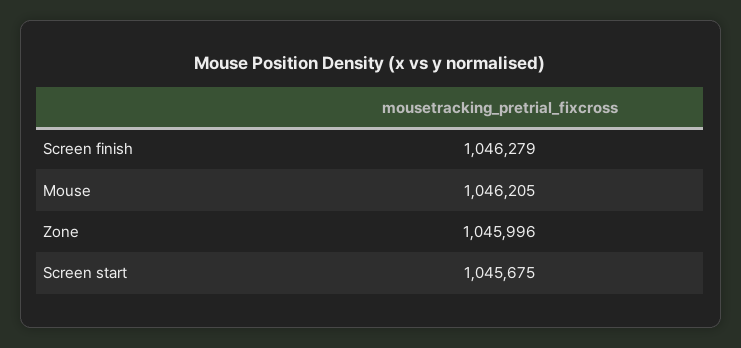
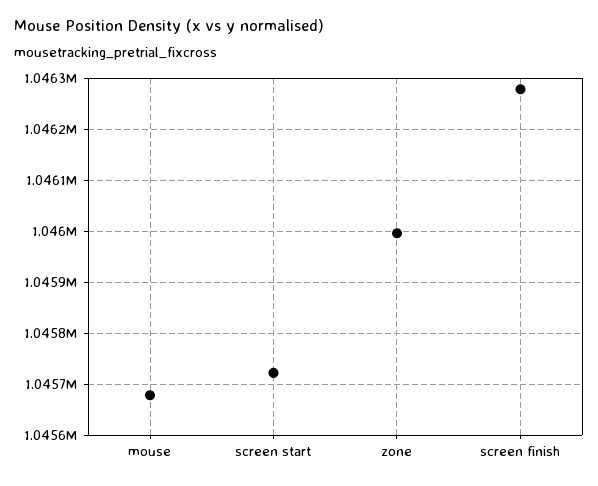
  {
    "Screen finish": 1046279,
-   "Mouse": 1046205,
+   "Mouse": 1045680,
    "Zone": 1045996,
-   "Screen start": 1045675
+   "Screen start": 1045720
  }

